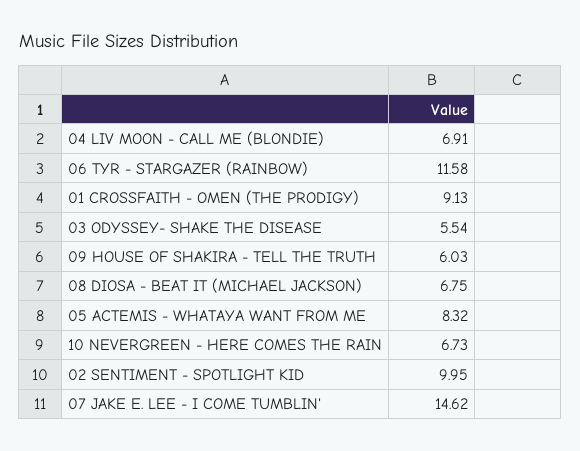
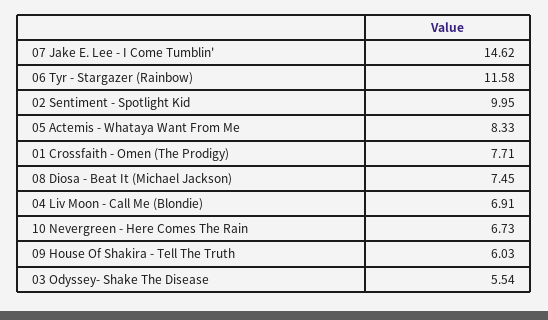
  {
    "04 LIV MOON - CALL ME (BLONDIE)": 6.91,
    "06 TYR - STARGAZER (RAINBOW)": 11.58,
-   "01 CROSSFAITH - OMEN (THE PRODIGY)": 9.13,
+   "01 CROSSFAITH - OMEN (THE PRODIGY)": 7.71,
    "03 ODYSSEY- SHAKE THE DISEASE": 5.54,
    "09 HOUSE OF SHAKIRA - TELL THE TRUTH": 6.03,
-   "08 DIOSA - BEAT IT (MICHAEL JACKSON)": 6.75,
+   "08 DIOSA - BEAT IT (MICHAEL JACKSON)": 7.45,
-   "05 ACTEMIS - WHATAYA WANT FROM ME": 8.32,
+   "05 ACTEMIS - WHATAYA WANT FROM ME": 8.33,
    "10 NEVERGREEN - HERE COMES THE RAIN": 6.73,
    "02 SENTIMENT - SPOTLIGHT KID": 9.95,
    "07 JAKE E. LEE - I COME TUMBLIN'": 14.62
  }

